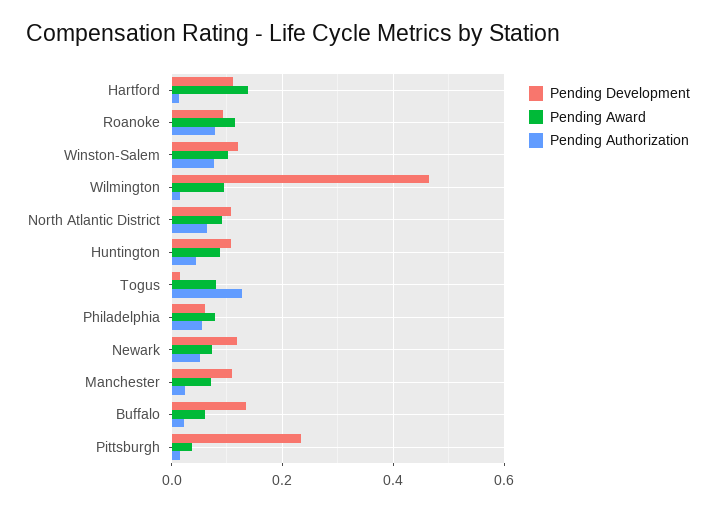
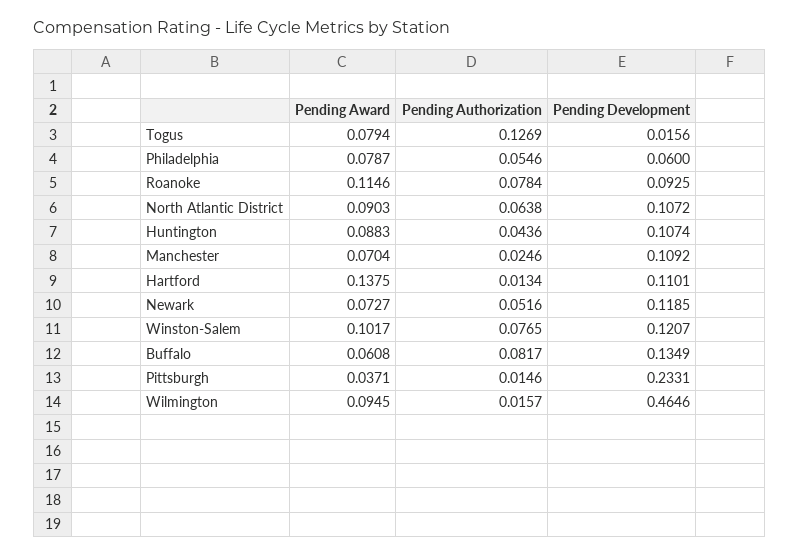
  {
    "Pending Development": {
      "Hartford": 0.1101,
      "Roanoke": 0.0925,
      "Winston-Salem": 0.1207,
      "Wilmington": 0.4646,
      "North Atlantic District": 0.1072,
      "Huntington": 0.1074,
      "Togus": 0.0156,
      "Philadelphia": 0.06,
      "Newark": 0.1185,
      "Manchester": 0.1092,
      "Buffalo": 0.1349,
      "Pittsburgh": 0.2331
    },
    "Pending Award": {
      "Hartford": 0.1375,
      "Roanoke": 0.1146,
      "Winston-Salem": 0.1017,
      "Wilmington": 0.0945,
      "North Atlantic District": 0.0903,
      "Huntington": 0.0883,
      "Togus": 0.0794,
      "Philadelphia": 0.0787,
      "Newark": 0.0727,
      "Manchester": 0.0704,
      "Buffalo": 0.0608,
      "Pittsburgh": 0.0371
    },
    "Pending Authorization": {
      "Hartford": 0.0134,
      "Roanoke": 0.0784,
      "Winston-Salem": 0.0765,
      "Wilmington": 0.0157,
      "North Atlantic District": 0.0638,
      "Huntington": 0.0436,
      "Togus": 0.1269,
      "Philadelphia": 0.0546,
      "Newark": 0.0516,
      "Manchester": 0.0246,
-     "Buffalo": 0.02,
+     "Buffalo": 0.0817,
      "Pittsburgh": 0.0146
    }
  }

